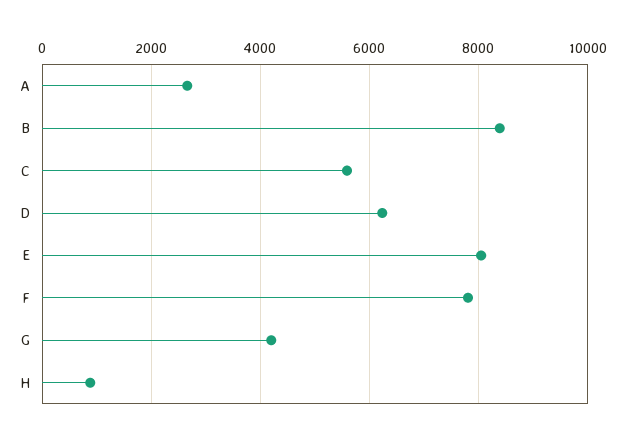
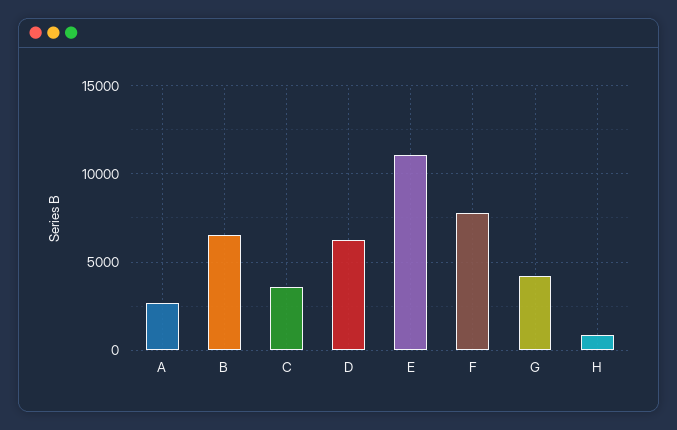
  {
    "A": 2600,
-   "B": 8400,
+   "B": 6500,
-   "C": 5600,
+   "C": 3500,
    "D": 6200,
-   "E": 8000,
+   "E": 11000,
    "F": 7800,
    "G": 4200,
    "H": 800
  }

